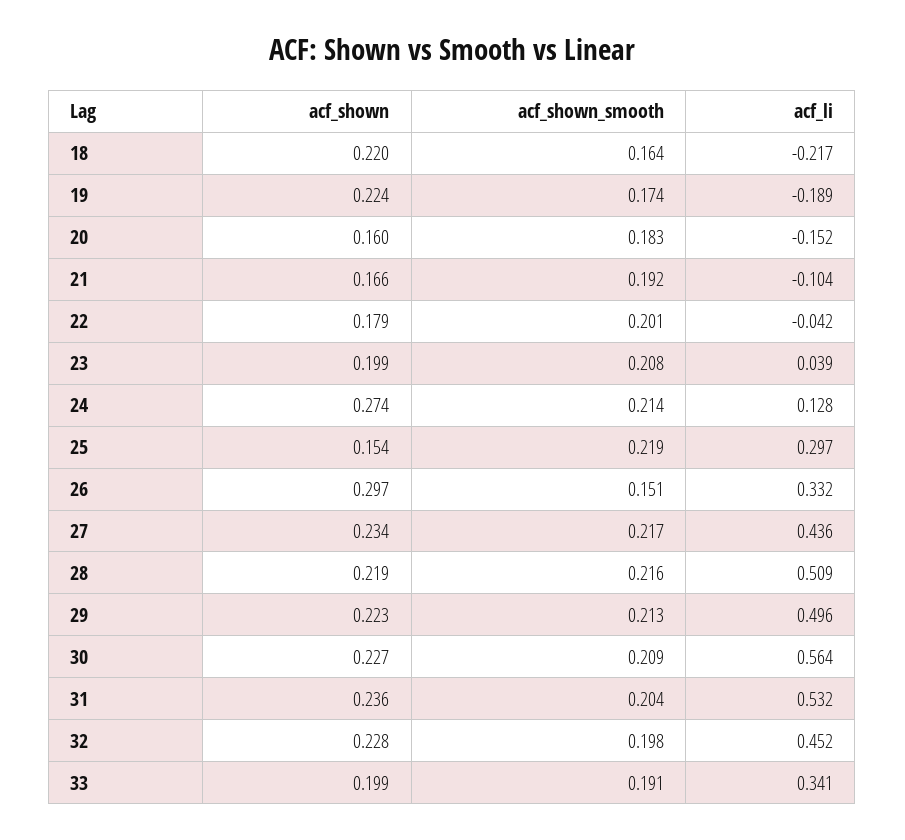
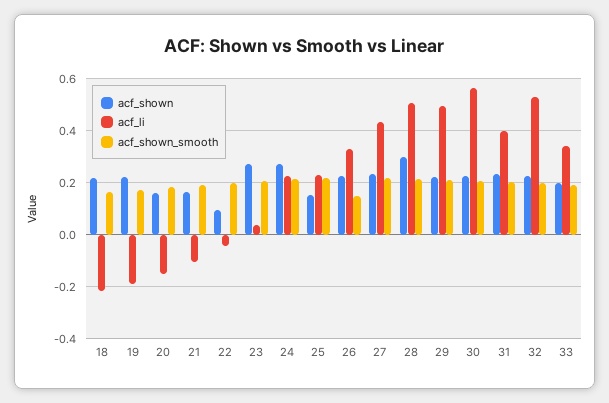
  {
    "acf_shown": {
      "18": 0.22,
      "19": 0.224,
      "20": 0.16,
      "21": 0.166,
-     "22": 0.179,
+     "22": 0.1,
-     "23": 0.199,
+     "23": 0.275,
      "24": 0.274,
      "25": 0.154,
-     "26": 0.297,
+     "26": 0.225,
      "27": 0.234,
-     "28": 0.219,
+     "28": 0.3,
      "29": 0.223,
      "30": 0.227,
      "31": 0.236,
      "32": 0.228,
      "33": 0.199
    },
    "acf_shown_smooth": {
      "18": 0.164,
      "19": 0.174,
      "20": 0.183,
      "21": 0.192,
      "22": 0.201,
      "23": 0.208,
      "24": 0.214,
      "25": 0.219,
      "26": 0.151,
      "27": 0.217,
      "28": 0.216,
      "29": 0.213,
      "30": 0.209,
      "31": 0.204,
      "32": 0.198,
      "33": 0.191
    },
    "acf_li": {
      "18": -0.217,
      "19": -0.189,
      "20": -0.152,
      "21": -0.104,
      "22": -0.042,
      "23": 0.039,
-     "24": 0.128,
+     "24": 0.225,
-     "25": 0.297,
+     "25": 0.225,
      "26": 0.332,
      "27": 0.436,
      "28": 0.509,
      "29": 0.496,
      "30": 0.564,
-     "31": 0.532,
+     "31": 0.4,
-     "32": 0.452,
+     "32": 0.525,
      "33": 0.341
    }
  }

